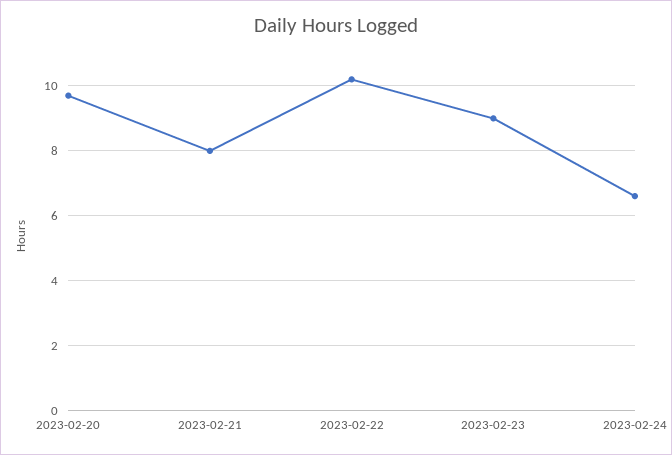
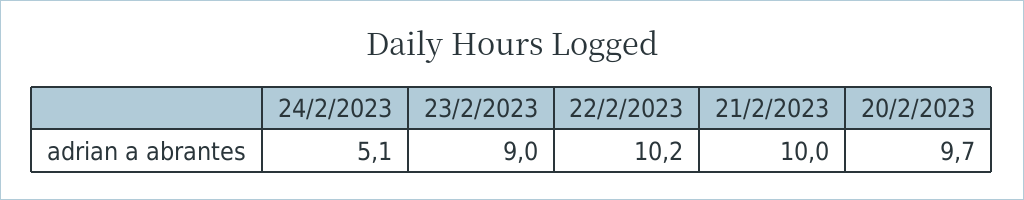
  {
    "2023-02-20": 9.7,
-   "2023-02-21": 8,
+   "2023-02-21": 10,
    "2023-02-22": 10.2,
    "2023-02-23": 9,
-   "2023-02-24": 6.5
+   "2023-02-24": 5.1
  }

